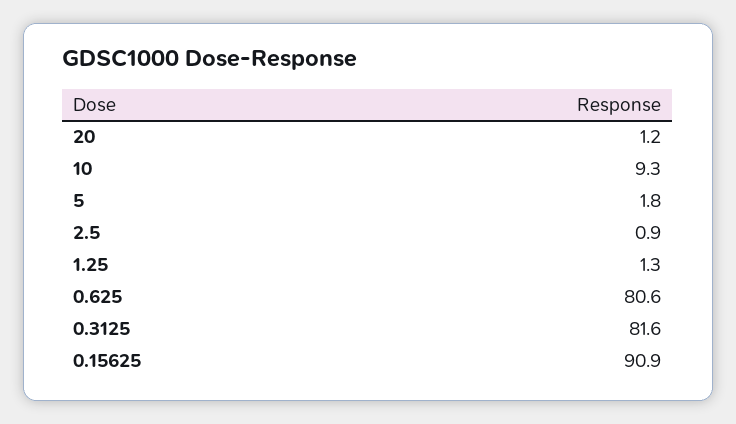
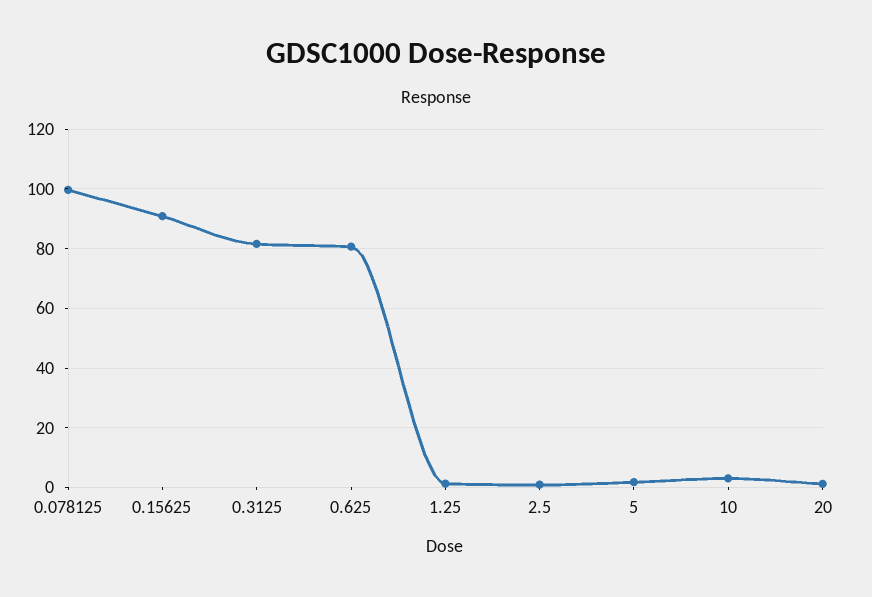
  {
    "20": 1.2,
-   "10": 9.3,
+   "10": 2.5,
    "5": 1.8,
    "2.5": 0.9,
    "1.25": 1.3,
    "0.625": 80.6,
    "0.3125": 81.6,
-   "0.15625": 90.9
+   "0.15625": 90.9,
+   "0.078125": 100
  }

